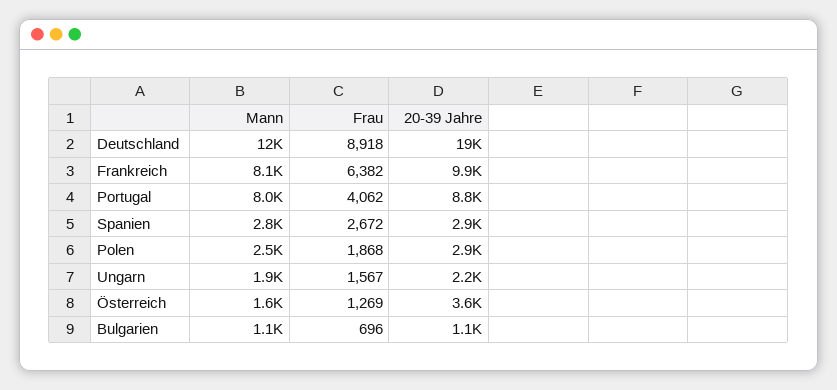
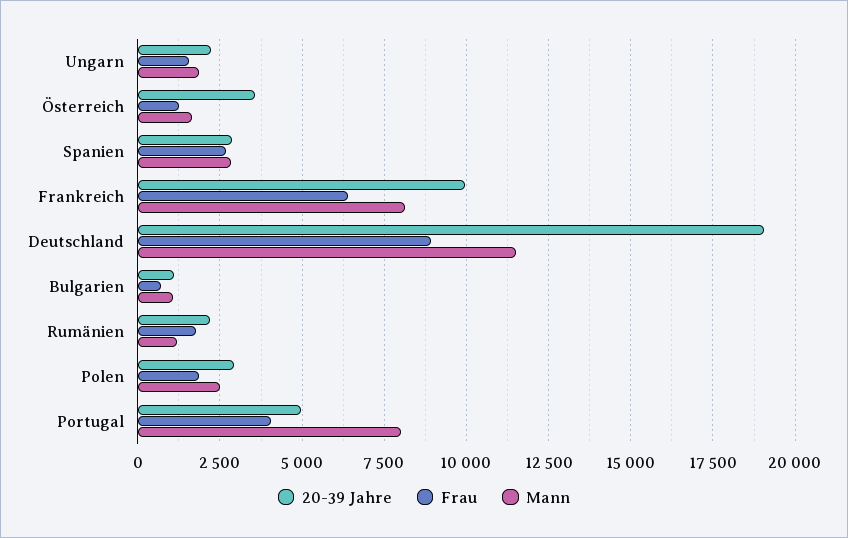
  {
    "Mann": {
      "Deutschland": 12000,
      "Frankreich": 8100,
      "Portugal": 8000,
      "Spanien": 2800,
      "Polen": 2500,
      "Ungarn": 1900,
      "Österreich": 1600,
-     "Bulgarien": 1100
+     "Bulgarien": 1100,
+     "Rumänien": 1250
    },
    "Frau": {
      "Deutschland": 8918,
      "Frankreich": 6382,
      "Portugal": 4062,
      "Spanien": 2672,
      "Polen": 1868,
      "Ungarn": 1567,
      "Österreich": 1269,
-     "Bulgarien": 696
+     "Bulgarien": 696,
+     "Rumänien": 1750
    },
    "20-39 Jahre": {
      "Deutschland": 19000,
      "Frankreich": 9900,
-     "Portugal": 8800,
+     "Portugal": 5000,
      "Spanien": 2900,
      "Polen": 2900,
      "Ungarn": 2200,
      "Österreich": 3600,
-     "Bulgarien": 1100
+     "Bulgarien": 1100,
+     "Rumänien": 2250
    }
  }

